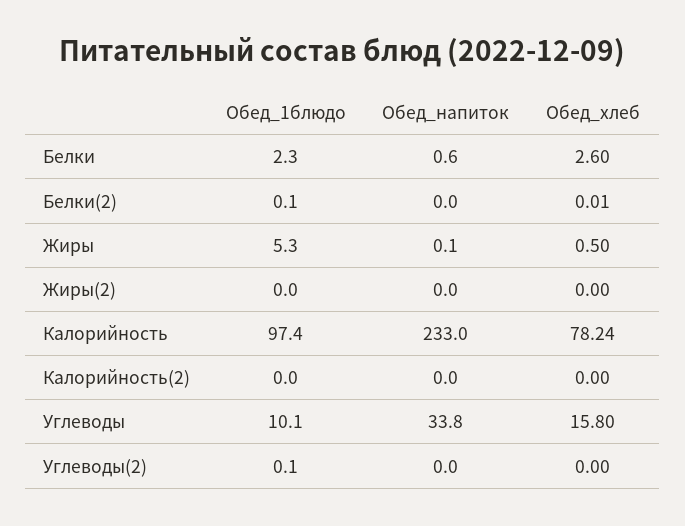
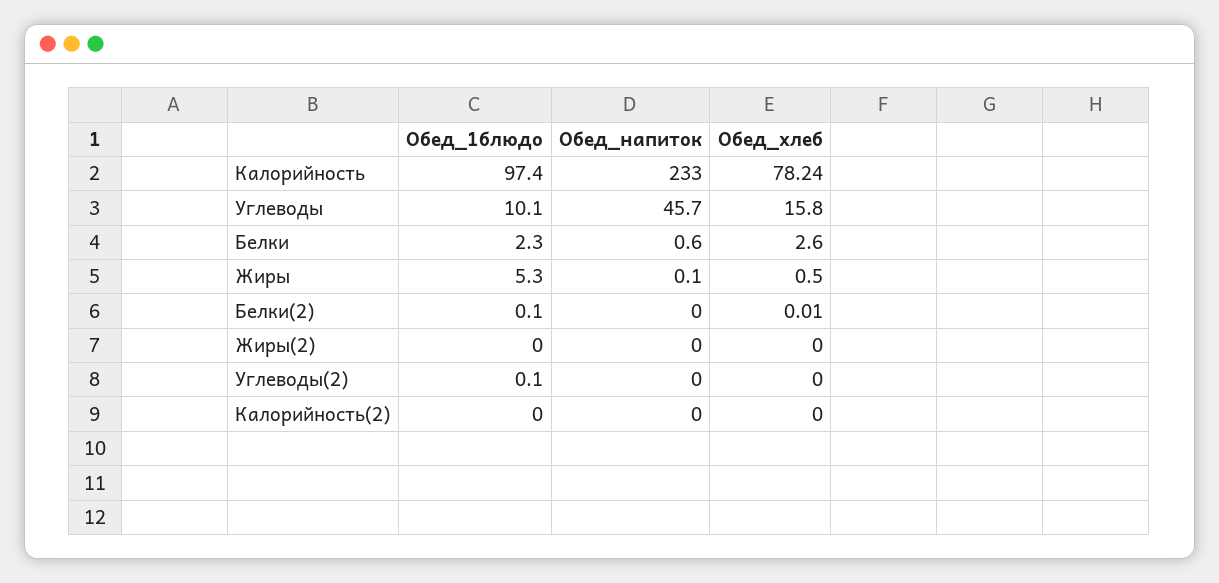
  {
    "Обед_1блюдо": {
      "Белки": 2.3,
      "Белки(2)": 0.1,
      "Жиры": 5.3,
      "Жиры(2)": 0,
      "Калорийность": 97.4,
      "Калорийность(2)": 0,
      "Углеводы": 10.1,
      "Углеводы(2)": 0.1
    },
    "Обед_напиток": {
      "Белки": 0.6,
      "Белки(2)": 0,
      "Жиры": 0.1,
      "Жиры(2)": 0,
      "Калорийность": 233,
      "Калорийность(2)": 0,
-     "Углеводы": 33.8,
+     "Углеводы": 45.7,
      "Углеводы(2)": 0
    },
    "Обед_хлеб": {
      "Белки": 2.6,
      "Белки(2)": 0.01,
      "Жиры": 0.5,
      "Жиры(2)": 0,
      "Калорийность": 78.24,
      "Калорийность(2)": 0,
      "Углеводы": 15.8,
      "Углеводы(2)": 0
    }
  }

